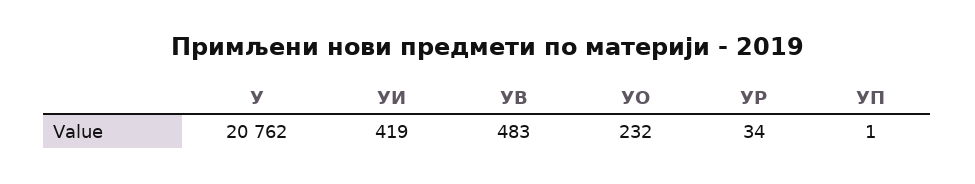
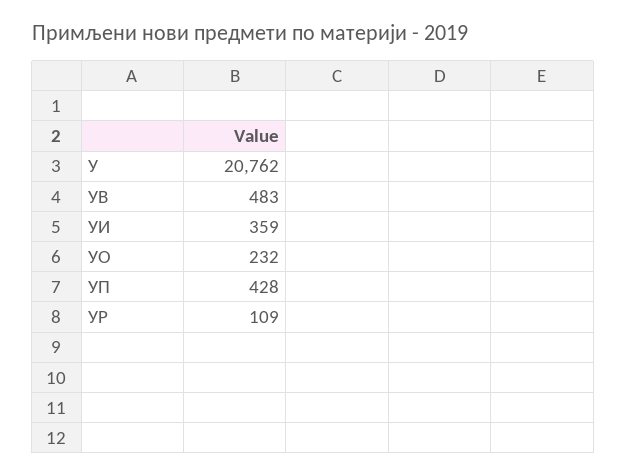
  {
    "У": 20762,
-   "УИ": 419,
+   "УИ": 359,
    "УВ": 483,
    "УО": 232,
-   "УР": 34,
+   "УР": 109,
-   "УП": 1
+   "УП": 428
  }

